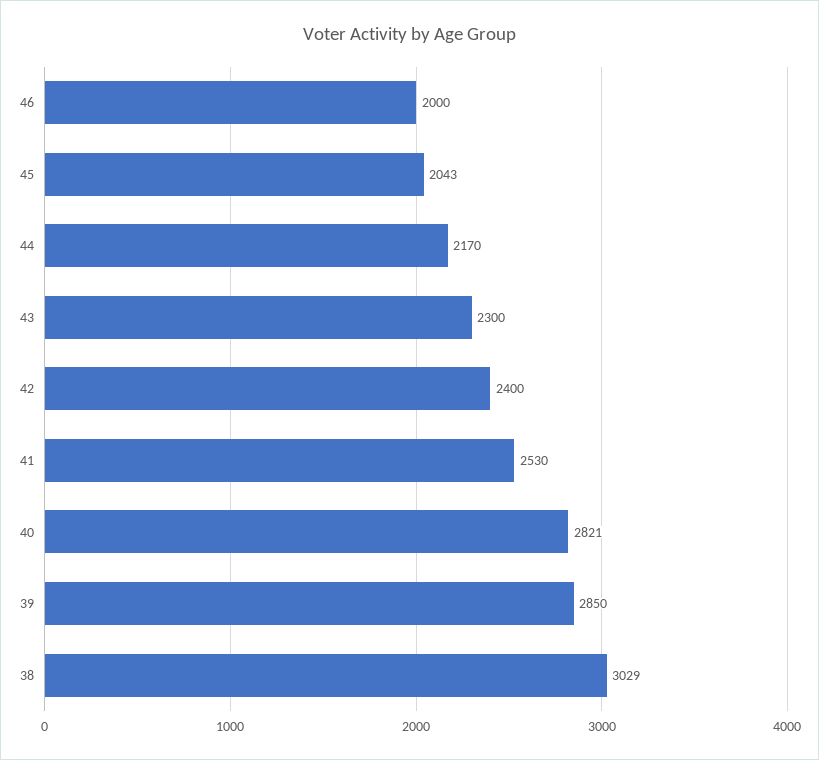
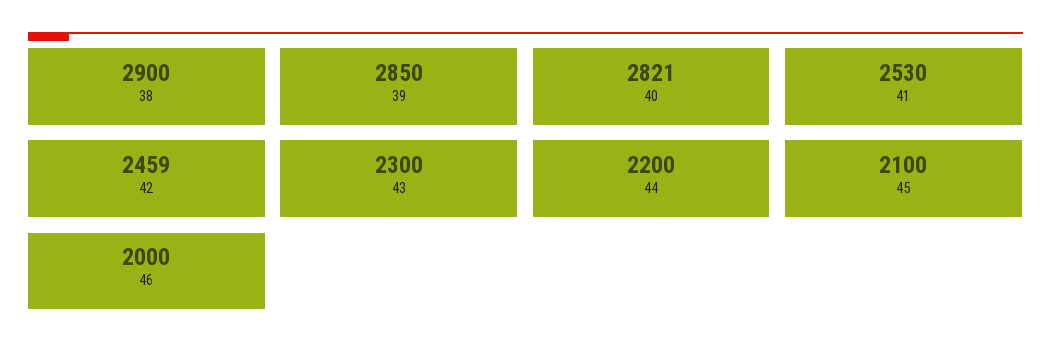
  {
    "46": 2000,
-   "45": 2043,
+   "45": 2100,
-   "44": 2170,
+   "44": 2200,
    "43": 2300,
-   "42": 2400,
+   "42": 2459,
    "41": 2530,
    "40": 2821,
    "39": 2850,
-   "38": 3029
+   "38": 2900
  }

